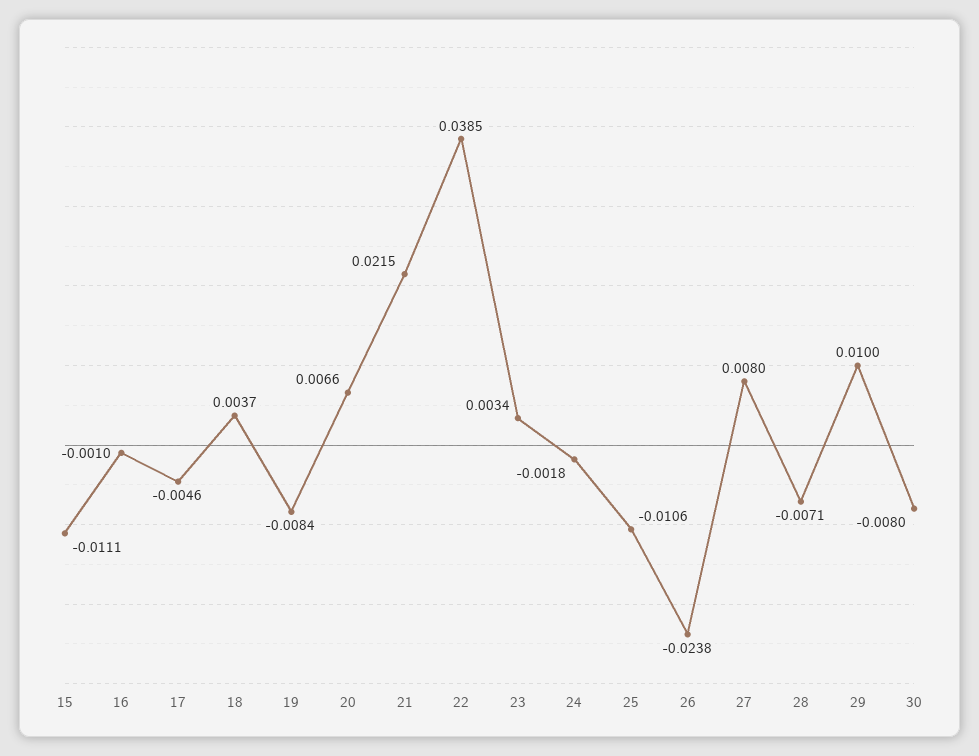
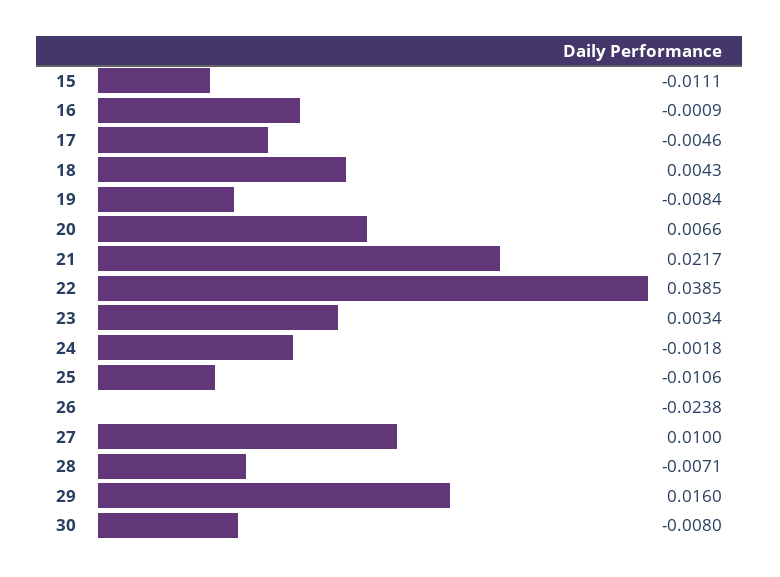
  {
    "15": -0.0111,
-   "16": -0.001,
+   "16": -0.0009,
    "17": -0.0046,
-   "18": 0.0037,
+   "18": 0.0043,
    "19": -0.0084,
    "20": 0.0066,
-   "21": 0.0215,
+   "21": 0.0217,
    "22": 0.0385,
    "23": 0.0034,
    "24": -0.0018,
    "25": -0.0106,
    "26": -0.0238,
-   "27": 0.008,
+   "27": 0.01,
    "28": -0.0071,
-   "29": 0.01,
+   "29": 0.016,
    "30": -0.008
  }

